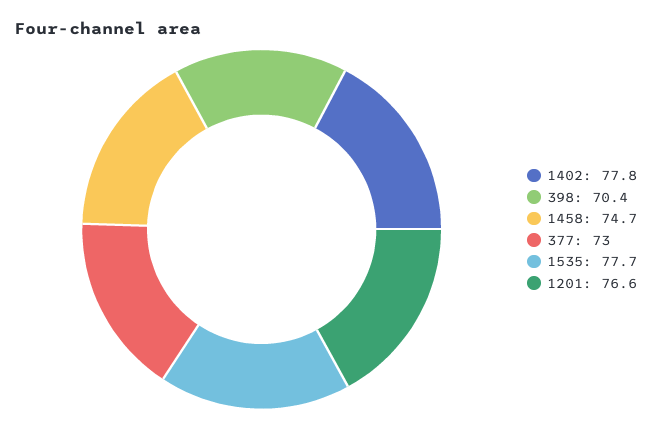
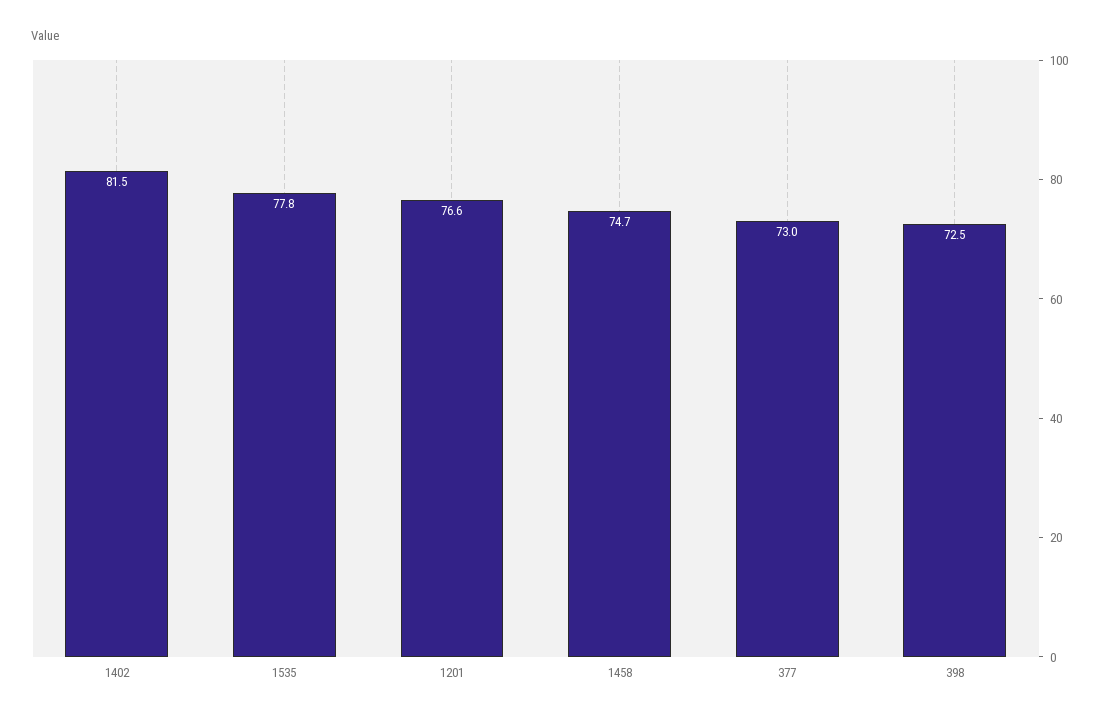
  {
-   "1402": 77.8,
+   "1402": 81.5,
-   "398": 70.4,
+   "398": 72.5,
    "1458": 74.7,
    "377": 73,
-   "1535": 77.7,
+   "1535": 77.8,
    "1201": 76.6
  }

